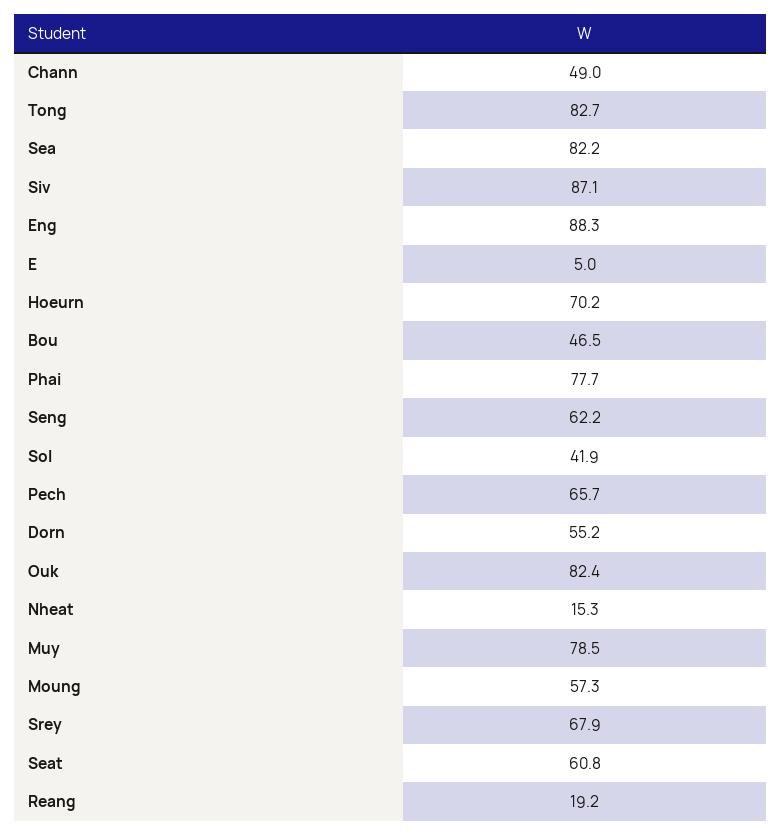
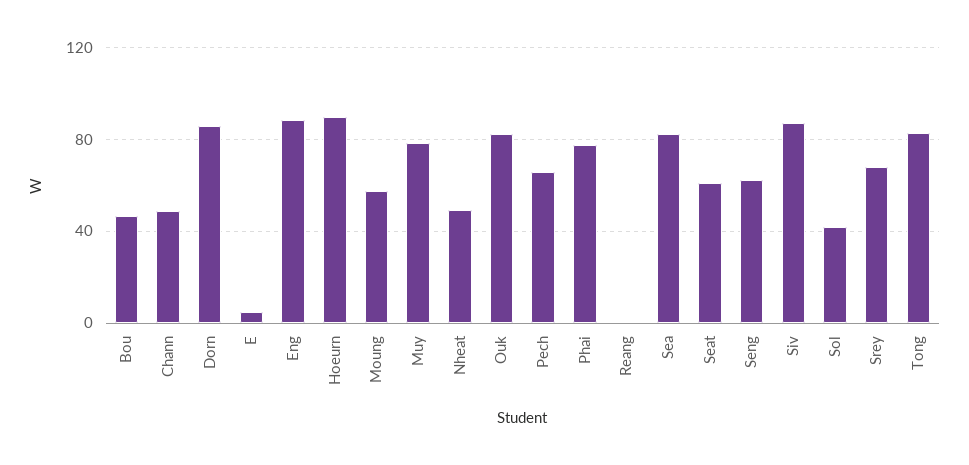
  {
    "Chann": 49,
    "Tong": 82.7,
    "Sea": 82.2,
    "Siv": 87.1,
    "Eng": 88.3,
    "E": 5,
-   "Hoeurn": 70.2,
+   "Hoeurn": 90,
    "Bou": 46.5,
    "Phai": 77.7,
    "Seng": 62.2,
    "Sol": 41.9,
    "Pech": 65.7,
-   "Dorn": 55.2,
+   "Dorn": 85,
    "Ouk": 82.4,
-   "Nheat": 15.3,
+   "Nheat": 50,
    "Muy": 78.5,
    "Moung": 57.3,
    "Srey": 67.9,
    "Seat": 60.8,
-   "Reang": 19.2
+   "Reang": 0
  }

